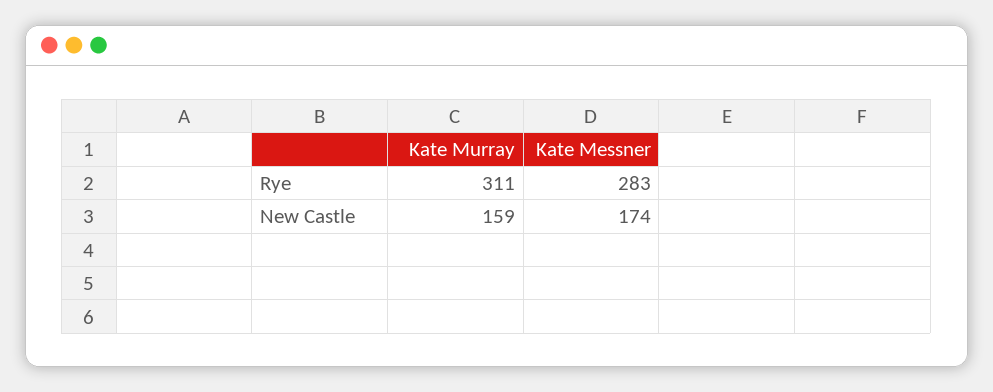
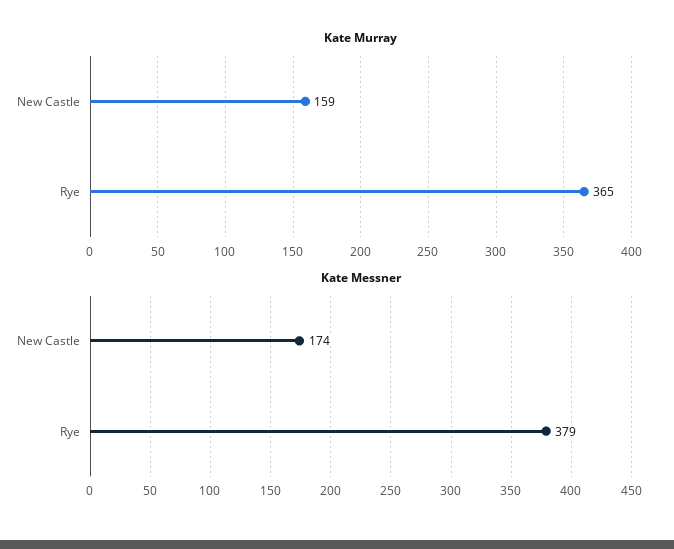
  {
    "Kate Murray": {
-     "Rye": 311,
+     "Rye": 365,
      "New Castle": 159
    },
    "Kate Messner": {
-     "Rye": 283,
+     "Rye": 379,
      "New Castle": 174
    }
  }

